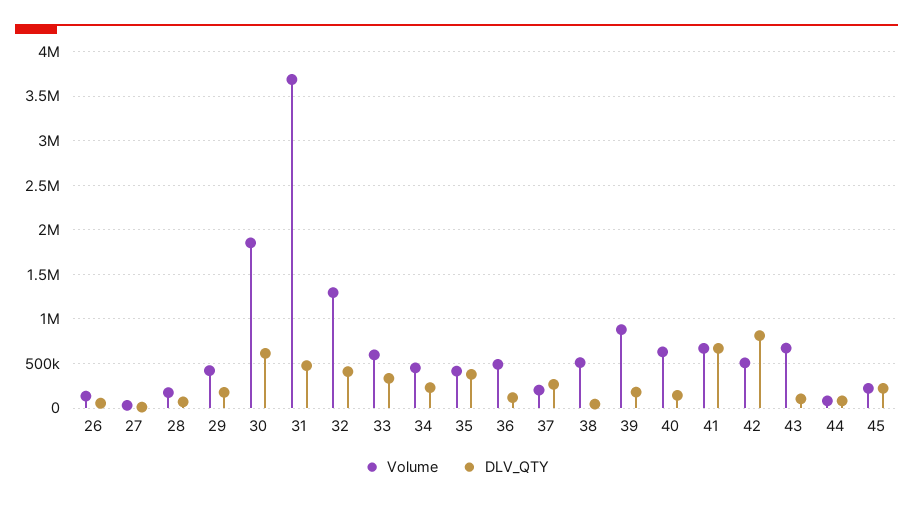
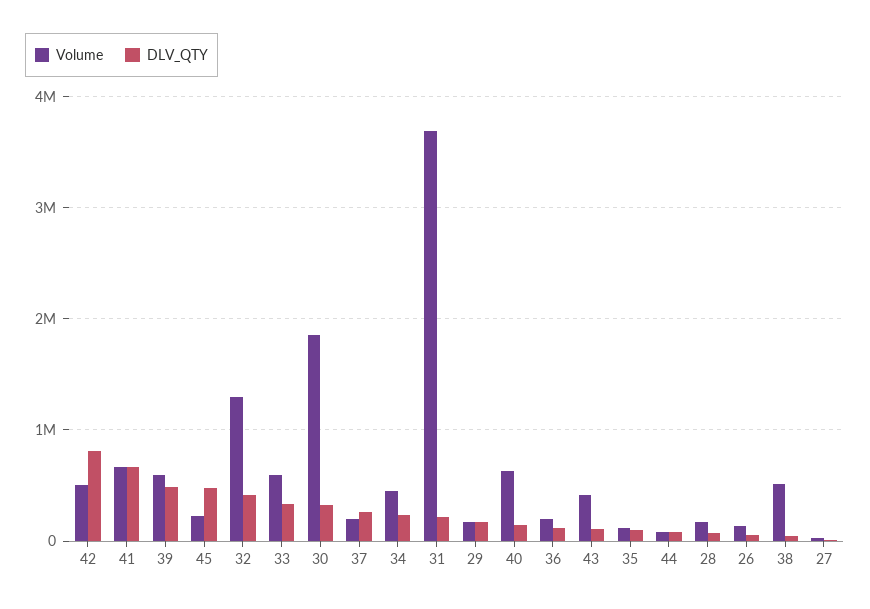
  {
    "Volume": {
      "26": 100000,
      "27": 0,
      "28": 200000,
-     "29": 400000,
+     "29": 200000,
      "30": 1900000,
      "31": 3700000,
      "32": 1300000,
      "33": 600000,
      "34": 500000,
-     "35": 400000,
+     "35": 100000,
-     "36": 500000,
+     "36": 200000,
      "37": 200000,
      "38": 500000,
-     "39": 900000,
+     "39": 600000,
      "40": 600000,
      "41": 700000,
      "42": 500000,
-     "43": 700000,
+     "43": 400000,
      "44": 100000,
      "45": 200000
    },
    "DLV_QTY": {
      "26": 100000,
      "27": 0,
      "28": 100000,
      "29": 200000,
-     "30": 600000,
+     "30": 300000,
-     "31": 500000,
+     "31": 200000,
      "32": 400000,
      "33": 300000,
      "34": 200000,
-     "35": 400000,
+     "35": 100000,
      "36": 100000,
      "37": 300000,
      "38": 0,
-     "39": 200000,
+     "39": 500000,
      "40": 100000,
      "41": 700000,
      "42": 800000,
      "43": 100000,
      "44": 100000,
-     "45": 200000
+     "45": 500000
    }
  }

